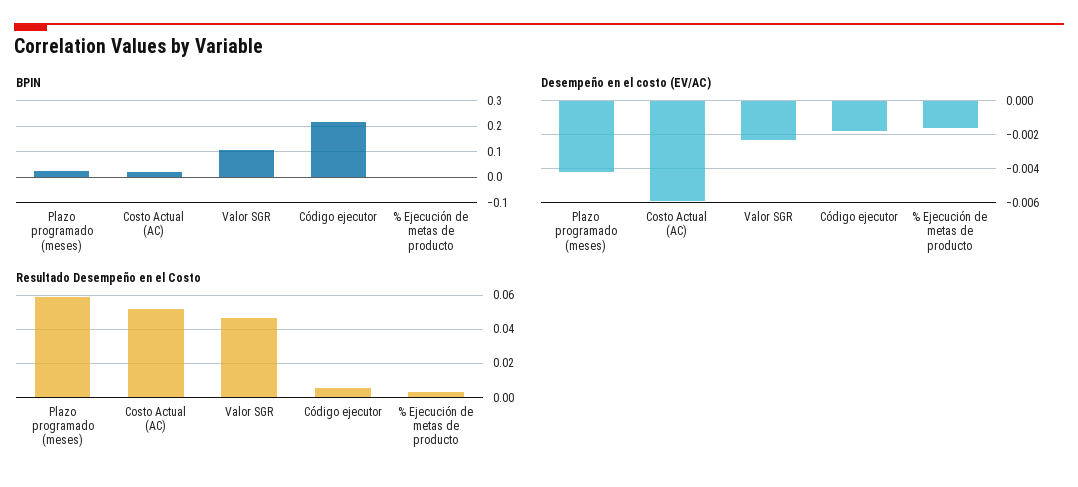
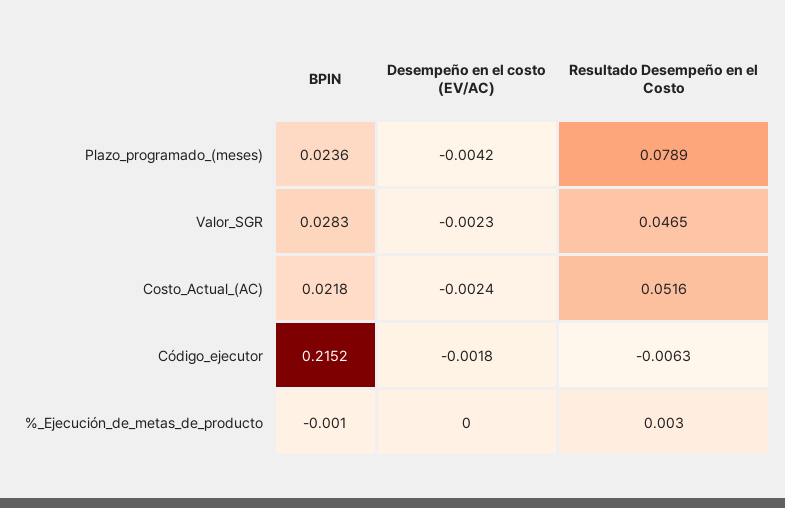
  {
    "BPIN": {
      "Plazo programado (meses)": 0.0236,
      "Costo Actual (AC)": 0.0218,
-     "Valor SGR": 0.1,
+     "Valor SGR": 0.0283,
      "Código ejecutor": 0.2152,
      "% Ejecución de metas de producto": -0.001
    },
    "Desempeño en el costo (EV/AC)": {
      "Plazo programado (meses)": -0.0042,
-     "Costo Actual (AC)": -0.006,
+     "Costo Actual (AC)": -0.0024,
      "Valor SGR": -0.0023,
      "Código ejecutor": -0.0018,
-     "% Ejecución de metas de producto": -0.0015
+     "% Ejecución de metas de producto": 0
    },
    "Resultado Desempeño en el Costo": {
-     "Plazo programado (meses)": 0.06,
+     "Plazo programado (meses)": 0.0789,
      "Costo Actual (AC)": 0.0516,
      "Valor SGR": 0.0465,
-     "Código ejecutor": 0.005,
+     "Código ejecutor": -0.0063,
      "% Ejecución de metas de producto": 0.003
    }
  }

